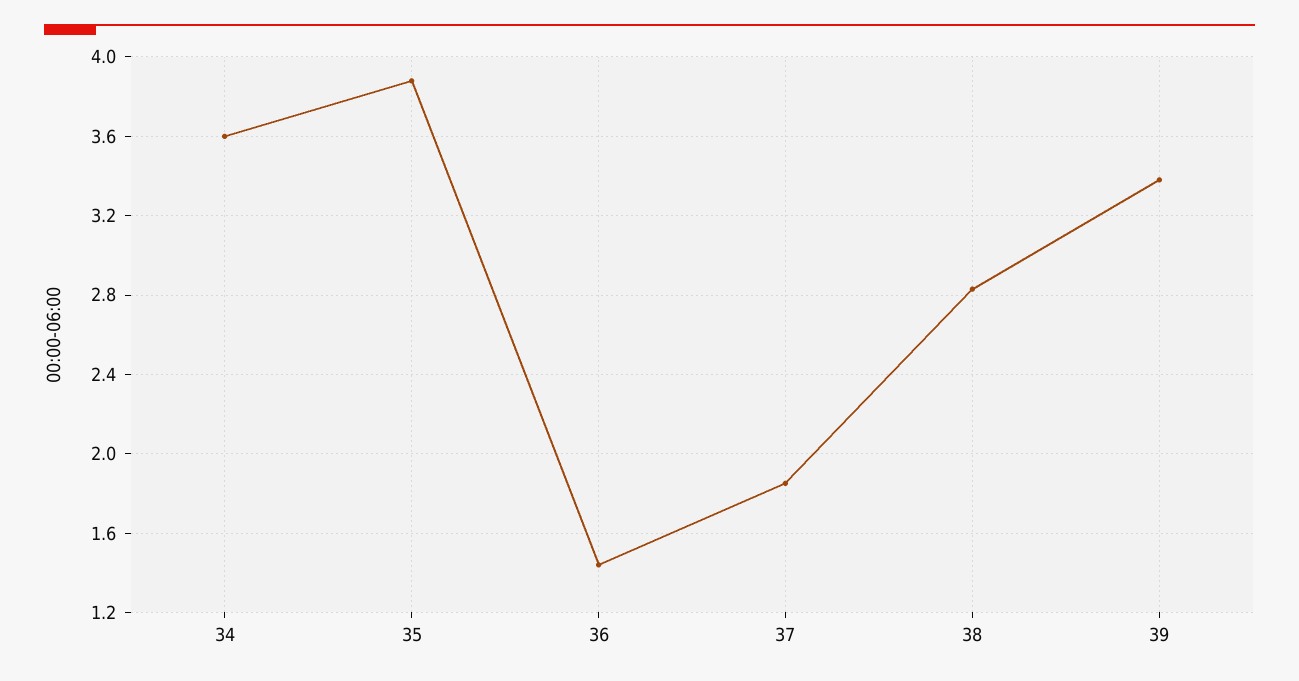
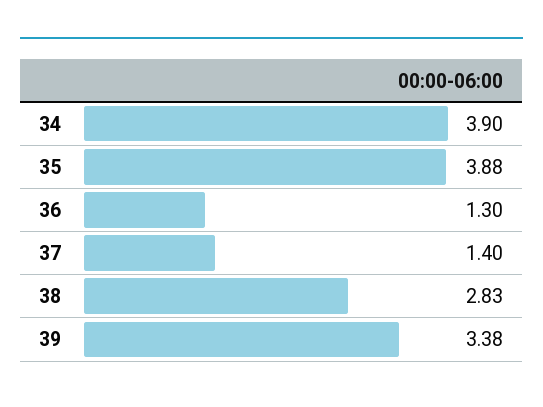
  {
-   "34": 3.6,
+   "34": 3.9,
    "35": 3.88,
-   "36": 1.45,
+   "36": 1.3,
-   "37": 1.85,
+   "37": 1.4,
    "38": 2.83,
    "39": 3.38
  }

